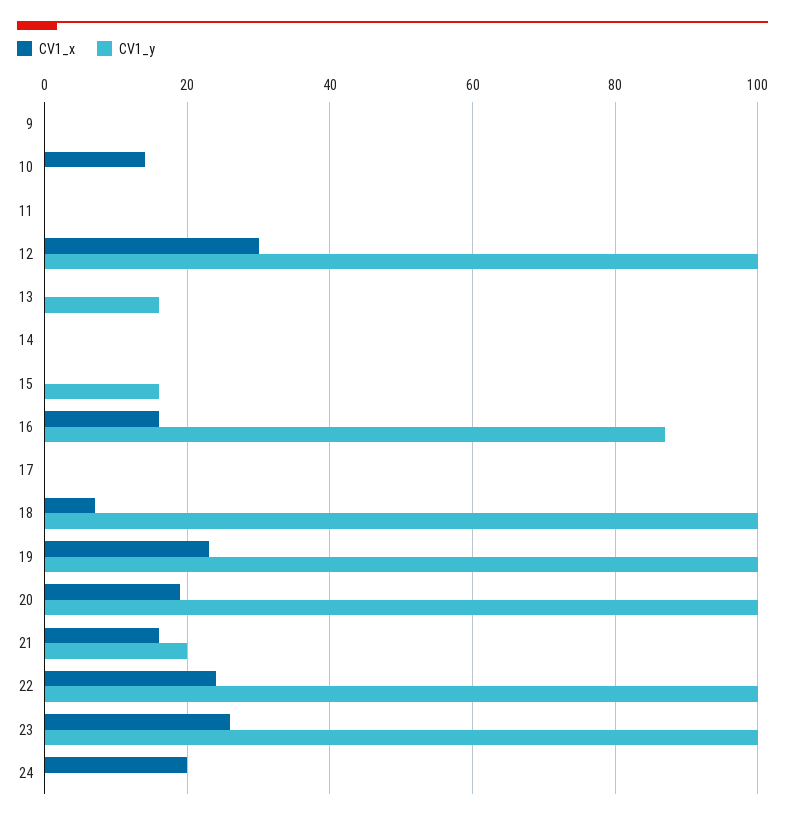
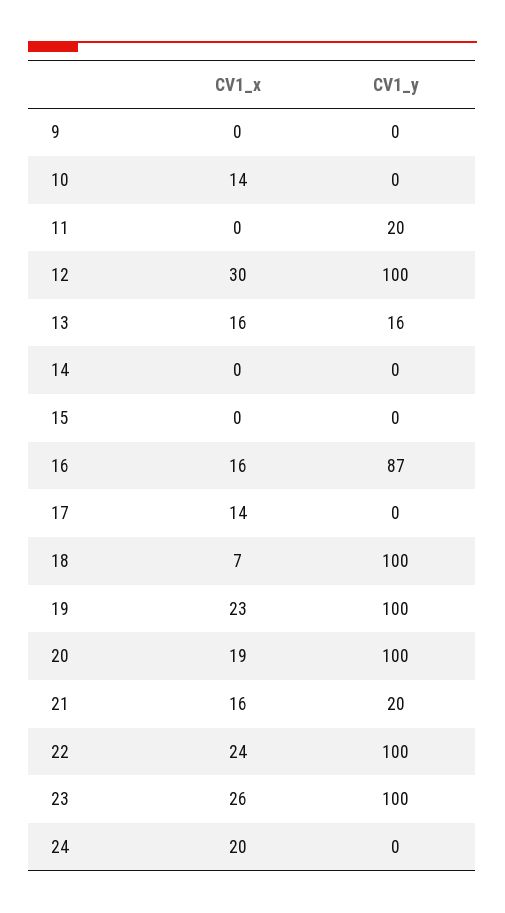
  {
    "CV1_x": {
      "9": 0,
      "10": 14,
      "11": 0,
      "12": 30,
-     "13": 0,
+     "13": 16,
      "14": 0,
      "15": 0,
      "16": 16,
-     "17": 0,
+     "17": 14,
      "18": 7,
      "19": 23,
      "20": 19,
      "21": 16,
      "22": 24,
      "23": 26,
      "24": 20
    },
    "CV1_y": {
      "9": 0,
      "10": 0,
-     "11": 0,
+     "11": 20,
      "12": 100,
      "13": 16,
      "14": 0,
-     "15": 15,
+     "15": 0,
      "16": 87,
      "17": 0,
      "18": 100,
      "19": 100,
      "20": 100,
      "21": 20,
      "22": 100,
      "23": 100,
      "24": 0
    }
  }

